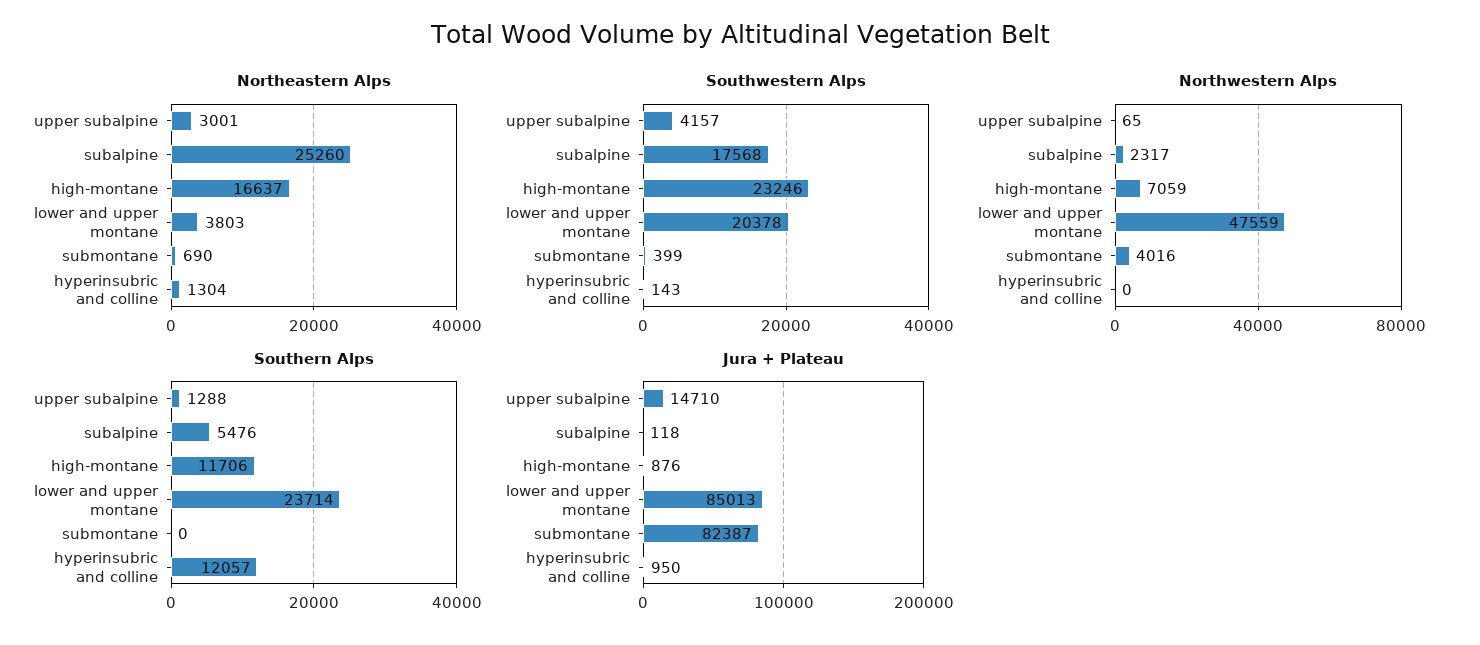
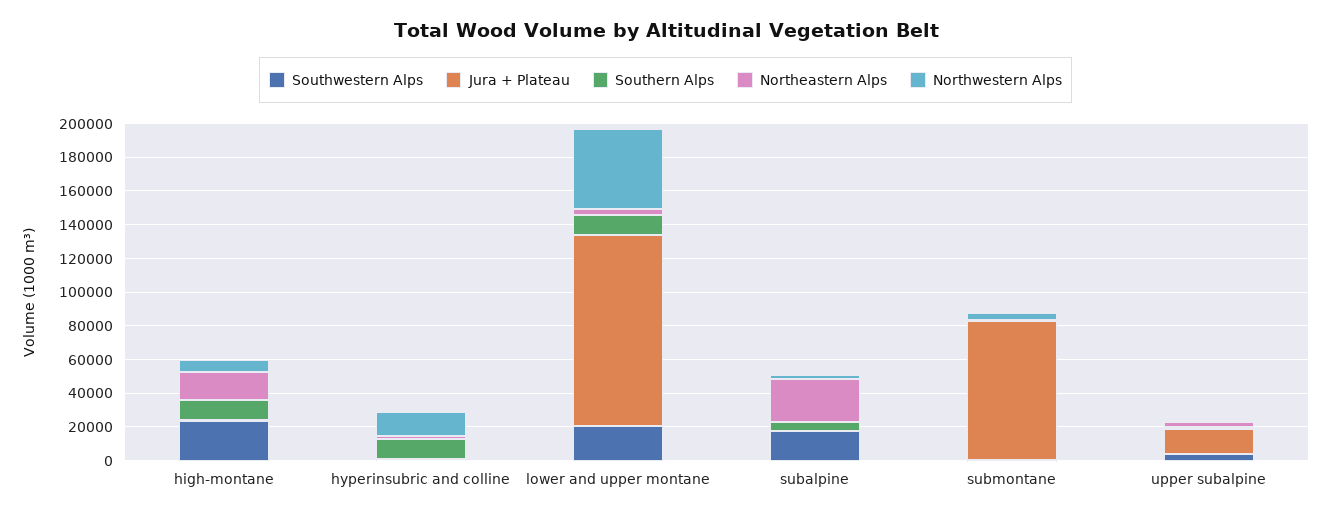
  {
    "Northeastern Alps": {
      "upper subalpine": 3001,
      "subalpine": 25260,
      "high-montane": 16637,
      "lower and upper montane": 3803,
      "submontane": 690,
      "hyperinsubric and colline": 1304
    },
    "Southwestern Alps": {
      "upper subalpine": 4157,
      "subalpine": 17568,
      "high-montane": 23246,
      "lower and upper montane": 20378,
      "submontane": 399,
      "hyperinsubric and colline": 143
    },
    "Northwestern Alps": {
      "upper subalpine": 65,
      "subalpine": 2317,
      "high-montane": 7059,
      "lower and upper montane": 47559,
      "submontane": 4016,
-     "hyperinsubric and colline": 0
+     "hyperinsubric and colline": 15000
    },
    "Southern Alps": {
      "upper subalpine": 1288,
      "subalpine": 5476,
      "high-montane": 11706,
-     "lower and upper montane": 23714,
+     "lower and upper montane": 10000,
      "submontane": 0,
      "hyperinsubric and colline": 12057
    },
    "Jura + Plateau": {
      "upper subalpine": 14710,
      "subalpine": 118,
      "high-montane": 876,
-     "lower and upper montane": 85013,
+     "lower and upper montane": 115000,
      "submontane": 82387,
      "hyperinsubric and colline": 950
    }
  }

